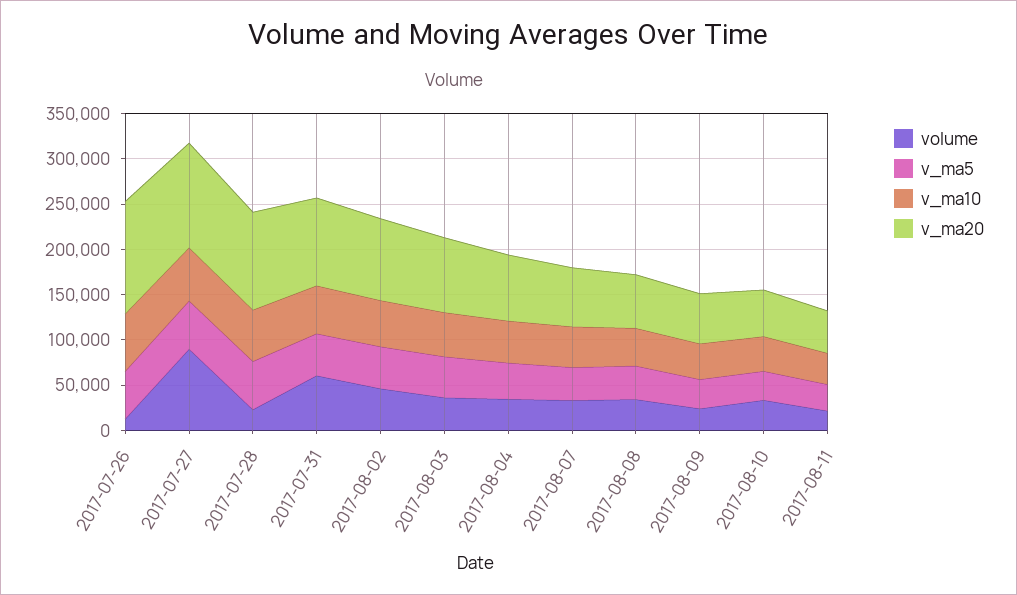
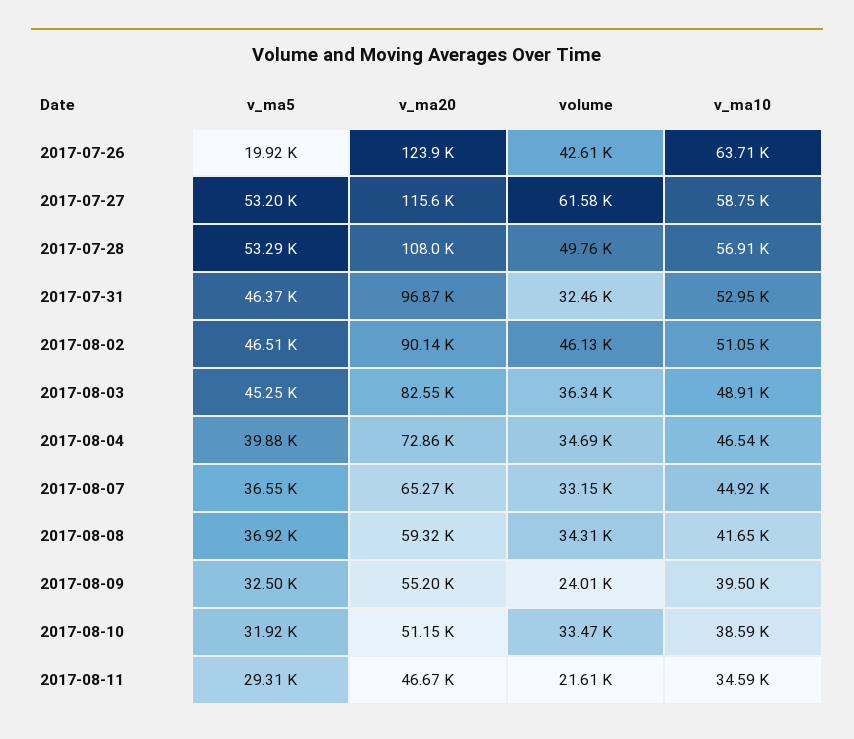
  {
    "volume": {
-     "2017-07-26": 10000,
+     "2017-07-26": 42610,
-     "2017-07-27": 90000,
+     "2017-07-27": 61580,
-     "2017-07-28": 20000,
+     "2017-07-28": 49760,
-     "2017-07-31": 60000,
+     "2017-07-31": 32460,
      "2017-08-02": 46130,
      "2017-08-03": 36340,
      "2017-08-04": 34690,
      "2017-08-07": 33150,
      "2017-08-08": 34310,
      "2017-08-09": 24010,
      "2017-08-10": 33470,
      "2017-08-11": 21610
    },
    "v_ma5": {
-     "2017-07-26": 50000,
+     "2017-07-26": 19920,
      "2017-07-27": 53200,
      "2017-07-28": 53290,
      "2017-07-31": 46370,
      "2017-08-02": 46510,
      "2017-08-03": 45250,
      "2017-08-04": 39880,
      "2017-08-07": 36550,
      "2017-08-08": 36920,
      "2017-08-09": 32500,
      "2017-08-10": 31920,
      "2017-08-11": 29310
    },
    "v_ma10": {
      "2017-07-26": 63710,
      "2017-07-27": 58750,
      "2017-07-28": 56910,
      "2017-07-31": 52950,
      "2017-08-02": 51050,
      "2017-08-03": 48910,
      "2017-08-04": 46540,
      "2017-08-07": 44920,
      "2017-08-08": 41650,
      "2017-08-09": 39500,
      "2017-08-10": 38590,
      "2017-08-11": 34590
    },
    "v_ma20": {
      "2017-07-26": 123900,
      "2017-07-27": 115600,
      "2017-07-28": 108000,
      "2017-07-31": 96870,
      "2017-08-02": 90140,
      "2017-08-03": 82550,
      "2017-08-04": 72860,
      "2017-08-07": 65270,
      "2017-08-08": 59320,
      "2017-08-09": 55200,
      "2017-08-10": 51150,
      "2017-08-11": 46670
    }
  }

